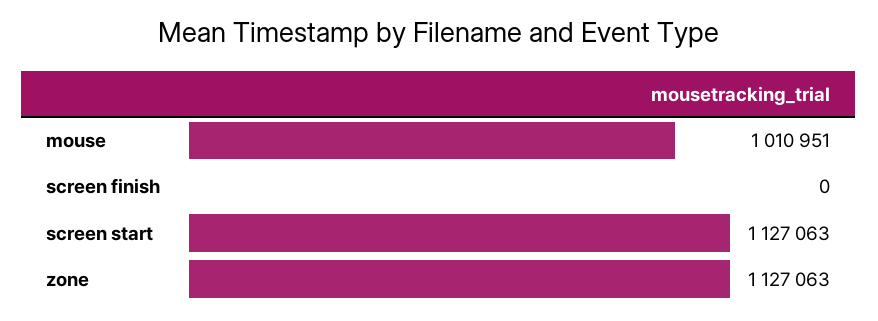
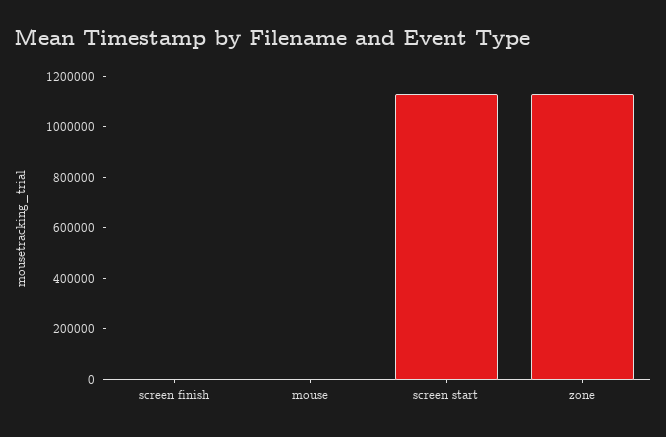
  {
-   "mouse": 1010951,
+   "mouse": 0,
    "screen finish": 0,
    "screen start": 1127063,
    "zone": 1127063
  }

